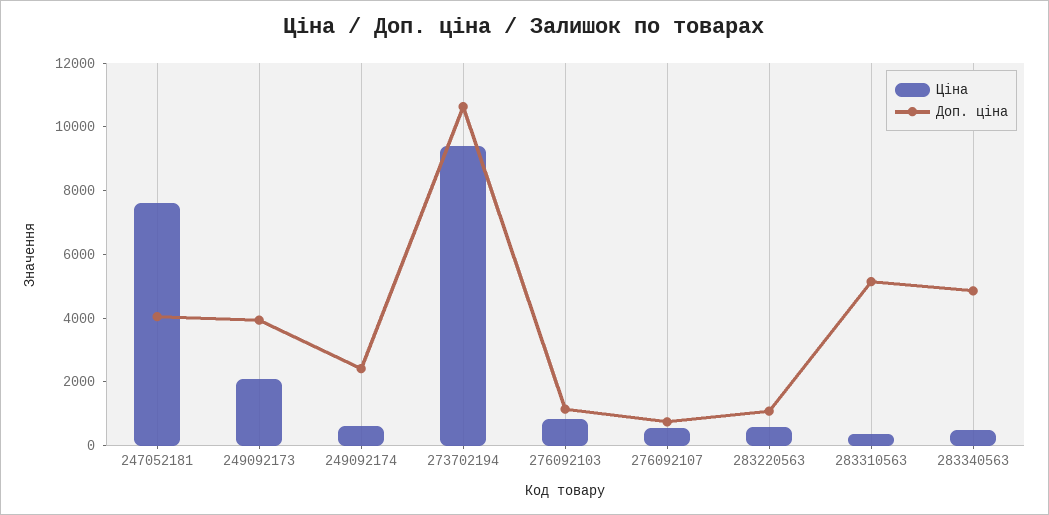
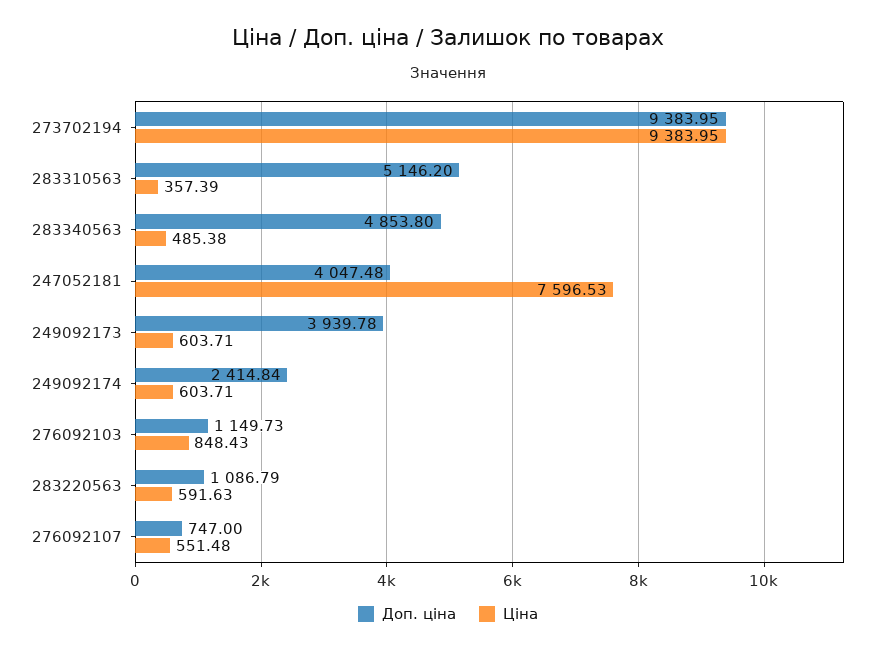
  {
    "Ціна": {
      "247052181": 7596.53,
-     "249092173": 2000,
+     "249092173": 603.71,
      "249092174": 603.71,
      "273702194": 9383.95,
      "276092103": 848.43,
      "276092107": 551.48,
      "283220563": 591.63,
      "283310563": 357.39,
      "283340563": 485.38
    },
    "Доп. ціна": {
      "247052181": 4047.48,
      "249092173": 3939.78,
      "249092174": 2414.84,
-     "273702194": 10500,
+     "273702194": 9383.95,
      "276092103": 1149.73,
      "276092107": 747,
      "283220563": 1086.79,
      "283310563": 5146.2,
      "283340563": 4853.8
    }
  }

